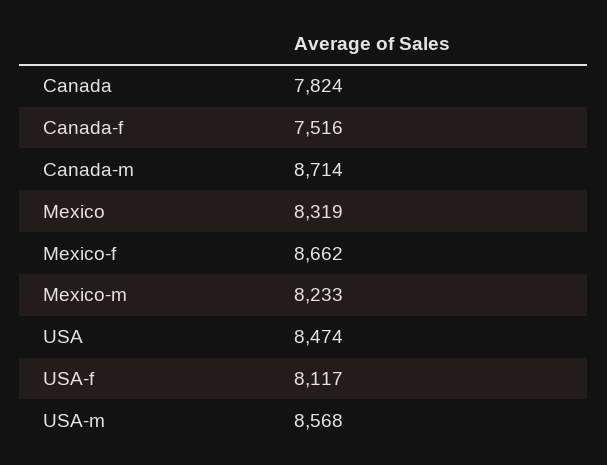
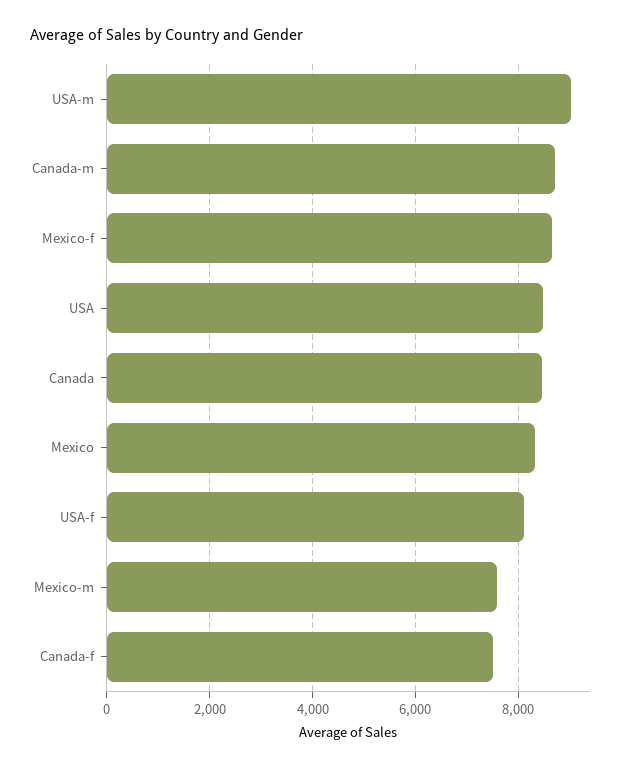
  {
-   "Canada": 7824,
+   "Canada": 8400,
    "Canada-f": 7516,
    "Canada-m": 8714,
    "Mexico": 8319,
    "Mexico-f": 8662,
-   "Mexico-m": 8233,
+   "Mexico-m": 7600,
    "USA": 8474,
    "USA-f": 8117,
-   "USA-m": 8568
+   "USA-m": 9000
  }

